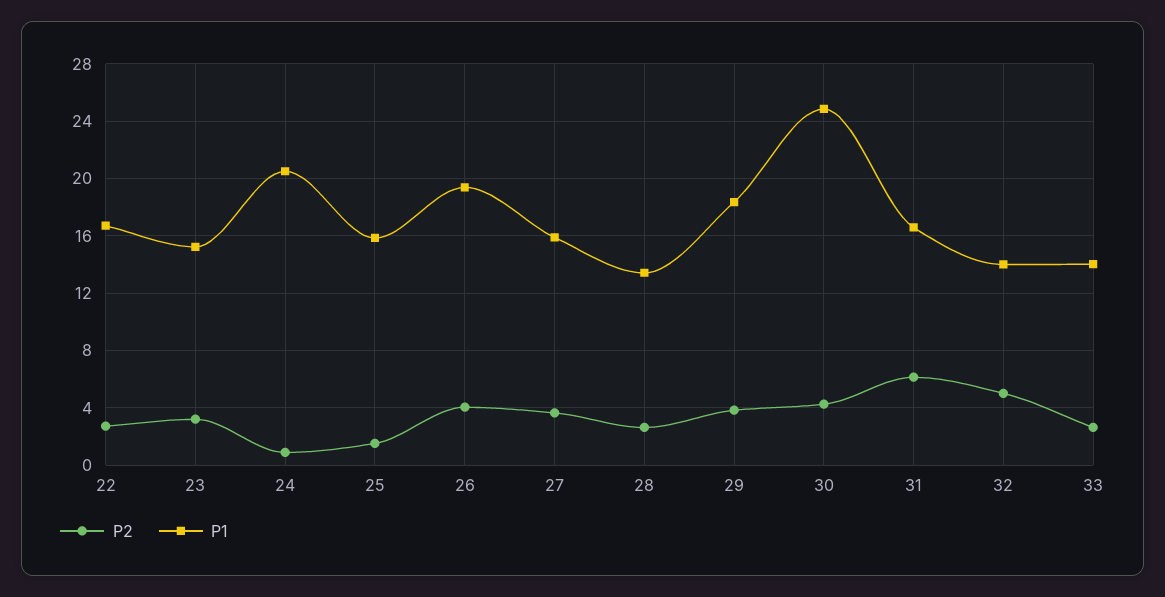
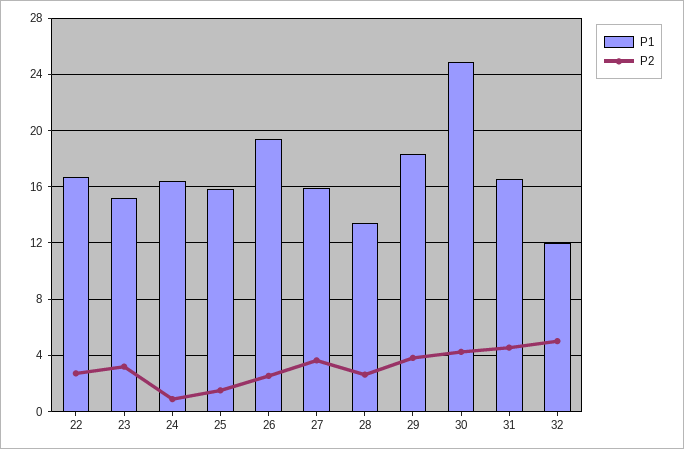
  {
    "P2": {
      "22": 2.5,
      "23": 3,
      "24": 1,
      "25": 1.5,
-     "26": 4,
+     "26": 2.5,
      "27": 3.5,
      "28": 2.5,
      "29": 4,
      "30": 4.5,
-     "31": 6,
+     "31": 4.5,
-     "32": 5,
+     "32": 5
-     "33": 2.5
    },
    "P1": {
      "22": 16.5,
      "23": 15,
-     "24": 20.5,
+     "24": 16.5,
      "25": 16,
      "26": 19.5,
      "27": 16,
      "28": 13.5,
      "29": 18.5,
      "30": 25,
      "31": 16.5,
-     "32": 14,
+     "32": 12
-     "33": 14
    }
  }

